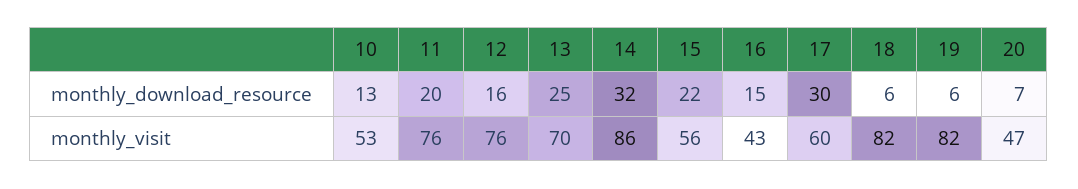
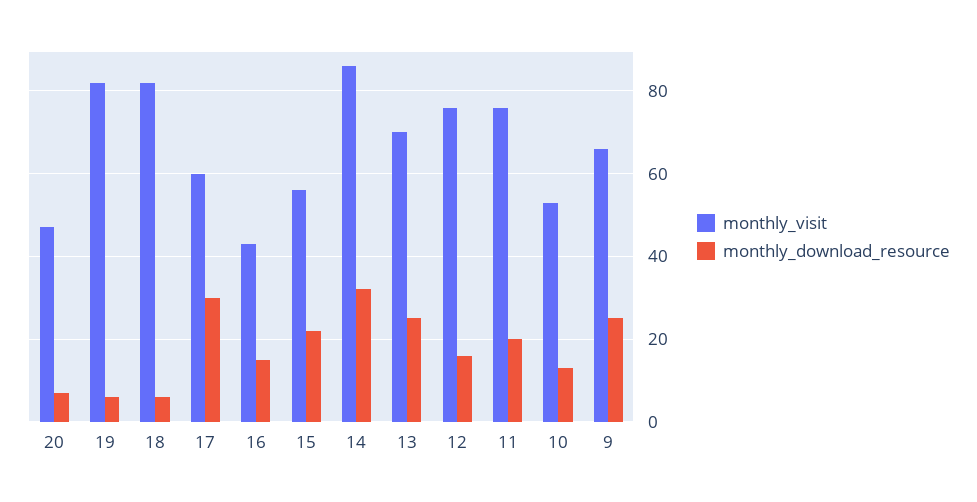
  {
    "monthly_download_resource": {
      "10": 13,
      "11": 20,
      "12": 16,
      "13": 25,
      "14": 32,
      "15": 22,
      "16": 15,
      "17": 30,
      "18": 6,
      "19": 6,
-     "20": 7
+     "20": 7,
+     "9": 25
    },
    "monthly_visit": {
      "10": 53,
      "11": 76,
      "12": 76,
      "13": 70,
      "14": 86,
      "15": 56,
      "16": 43,
      "17": 60,
      "18": 82,
      "19": 82,
-     "20": 47
+     "20": 47,
+     "9": 65
    }
  }

